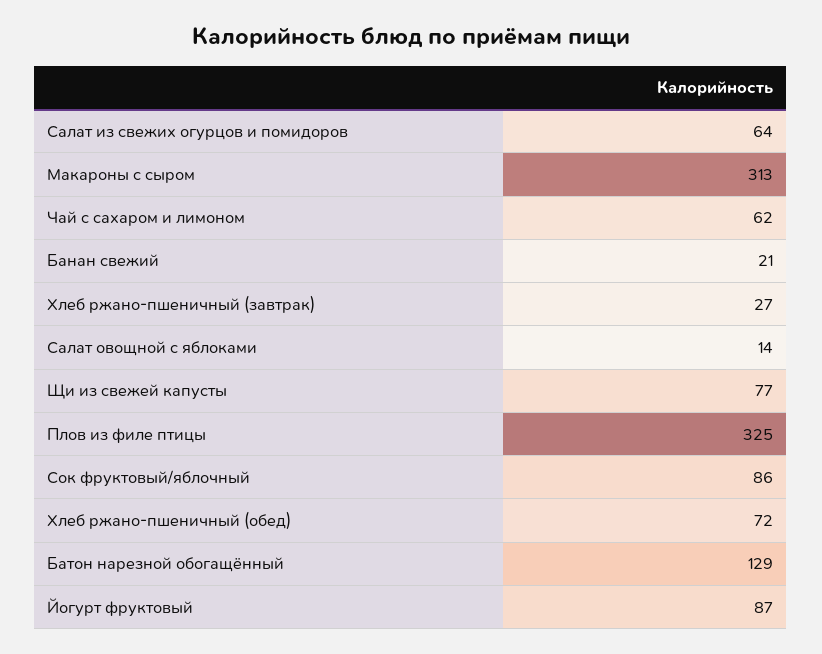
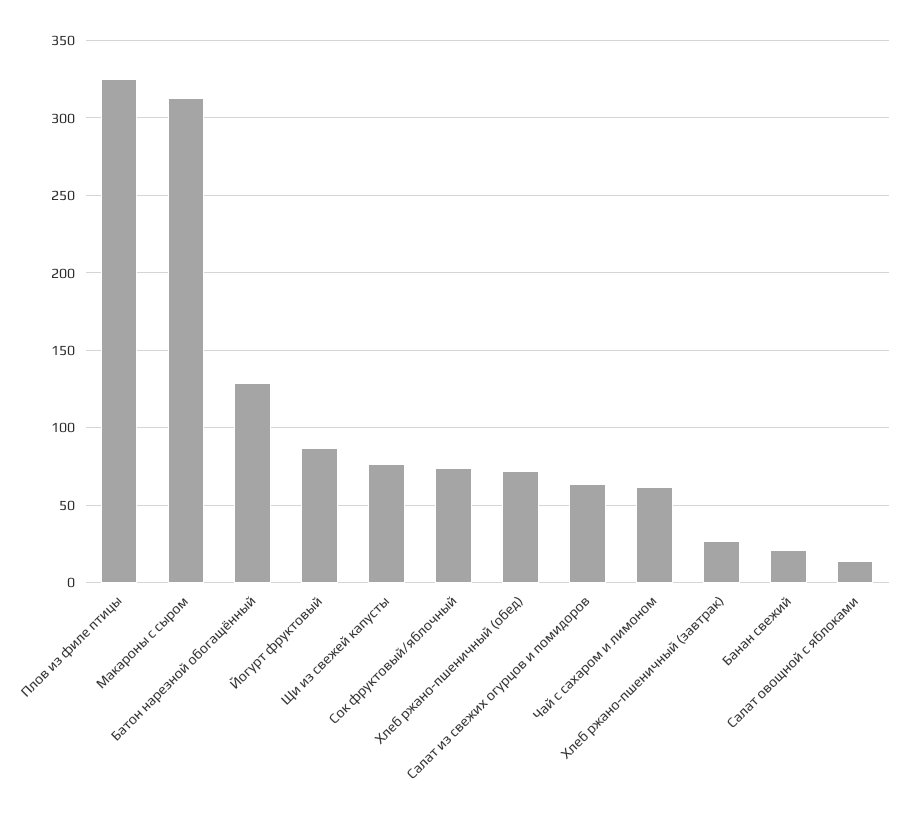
  {
    "Салат из свежих огурцов и помидоров": 64,
    "Макароны с сыром": 313,
    "Чай с сахаром и лимоном": 62,
    "Банан свежий": 21,
    "Хлеб ржано-пшеничный (завтрак)": 27,
    "Салат овощной с яблоками": 14,
    "Щи из свежей капусты": 77,
    "Плов из филе птицы": 325,
-   "Сок фруктовый/яблочный": 86,
+   "Сок фруктовый/яблочный": 75,
    "Хлеб ржано-пшеничный (обед)": 72,
    "Батон нарезной обогащённый": 129,
    "Йогурт фруктовый": 87
  }

